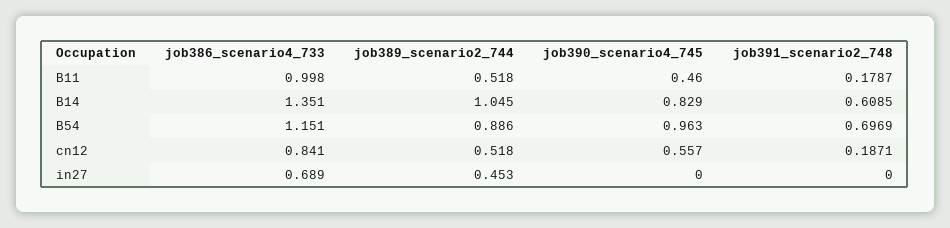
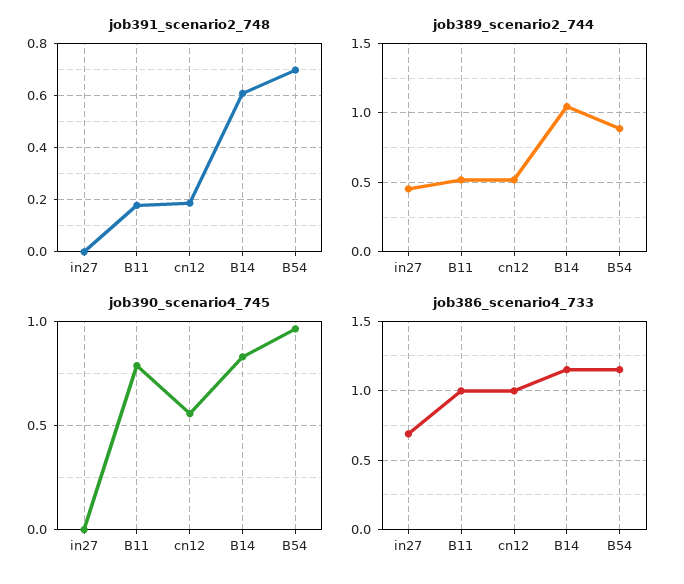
  {
    "job386_scenario4_733": {
      "B11": 0.998,
-     "B14": 1.351,
+     "B14": 1.15,
      "B54": 1.151,
-     "cn12": 0.841,
+     "cn12": 1,
      "in27": 0.689
    },
    "job389_scenario2_744": {
      "B11": 0.518,
      "B14": 1.045,
      "B54": 0.886,
      "cn12": 0.518,
      "in27": 0.453
    },
    "job390_scenario4_745": {
-     "B11": 0.46,
+     "B11": 0.8,
      "B14": 0.829,
      "B54": 0.963,
      "cn12": 0.557,
      "in27": 0
    },
    "job391_scenario2_748": {
      "B11": 0.1787,
      "B14": 0.6085,
      "B54": 0.6969,
      "cn12": 0.1871,
      "in27": 0
    }
  }

